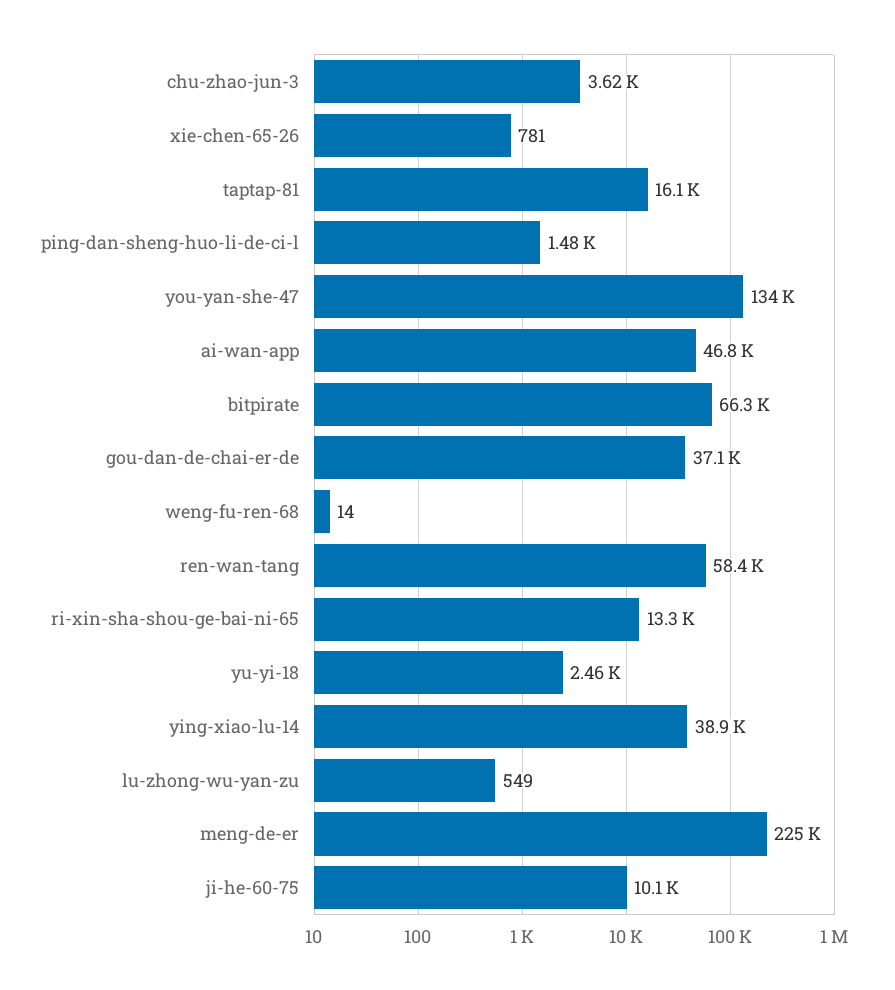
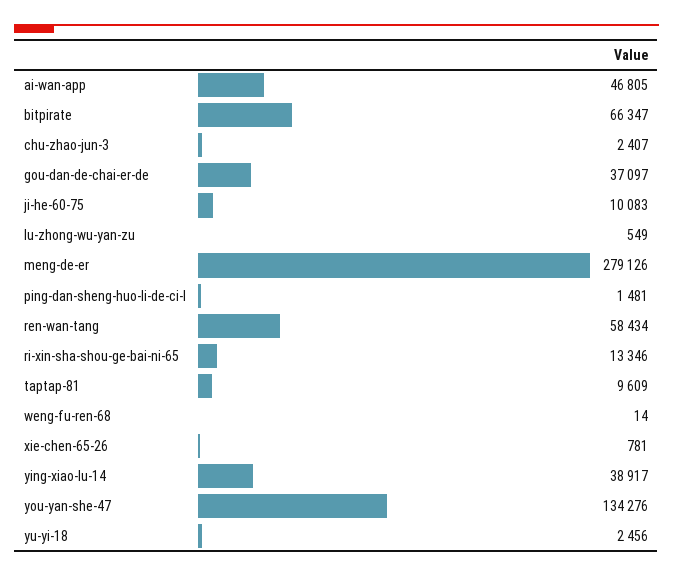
  {
-   "chu-zhao-jun-3": 3620,
+   "chu-zhao-jun-3": 2407,
    "xie-chen-65-26": 781,
-   "taptap-81": 16100,
+   "taptap-81": 9609,
    "ping-dan-sheng-huo-li-de-ci-l": 1481,
    "you-yan-she-47": 134276,
    "ai-wan-app": 46805,
    "bitpirate": 66347,
    "gou-dan-de-chai-er-de": 37097,
    "weng-fu-ren-68": 14,
    "ren-wan-tang": 58434,
    "ri-xin-sha-shou-ge-bai-ni-65": 13346,
    "yu-yi-18": 2456,
    "ying-xiao-lu-14": 38917,
    "lu-zhong-wu-yan-zu": 549,
-   "meng-de-er": 225000,
+   "meng-de-er": 279126,
    "ji-he-60-75": 10083
  }

